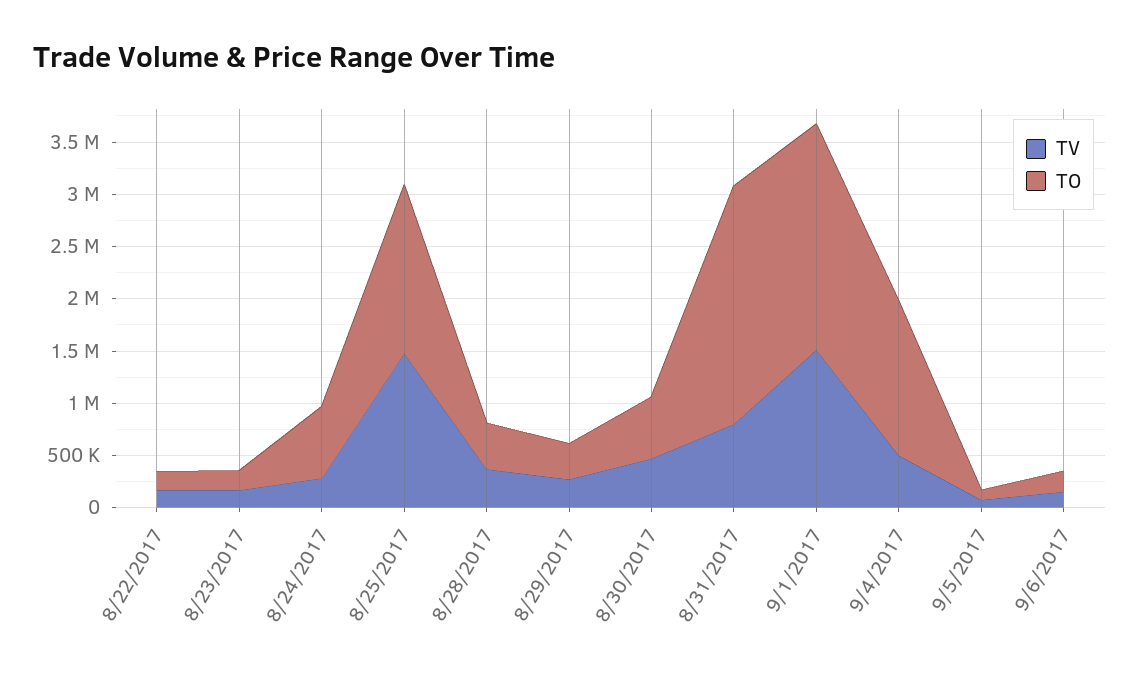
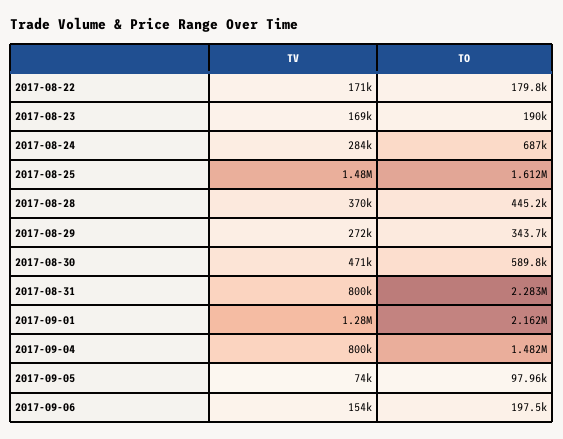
  {
    "TV": {
      "8/22/2017": 171000,
      "8/23/2017": 169000,
      "8/24/2017": 284000,
      "8/25/2017": 1480000,
      "8/28/2017": 370000,
      "8/29/2017": 272000,
      "8/30/2017": 471000,
      "8/31/2017": 800000,
-     "9/1/2017": 1500000,
+     "9/1/2017": 1280000,
-     "9/4/2017": 500000,
+     "9/4/2017": 800000,
      "9/5/2017": 74000,
      "9/6/2017": 154000
    },
    "TO": {
      "8/22/2017": 179800,
      "8/23/2017": 190000,
      "8/24/2017": 687000,
      "8/25/2017": 1612000,
      "8/28/2017": 445200,
      "8/29/2017": 343700,
      "8/30/2017": 589800,
      "8/31/2017": 2283000,
      "9/1/2017": 2162000,
      "9/4/2017": 1482000,
      "9/5/2017": 97960,
      "9/6/2017": 197500
    }
  }

